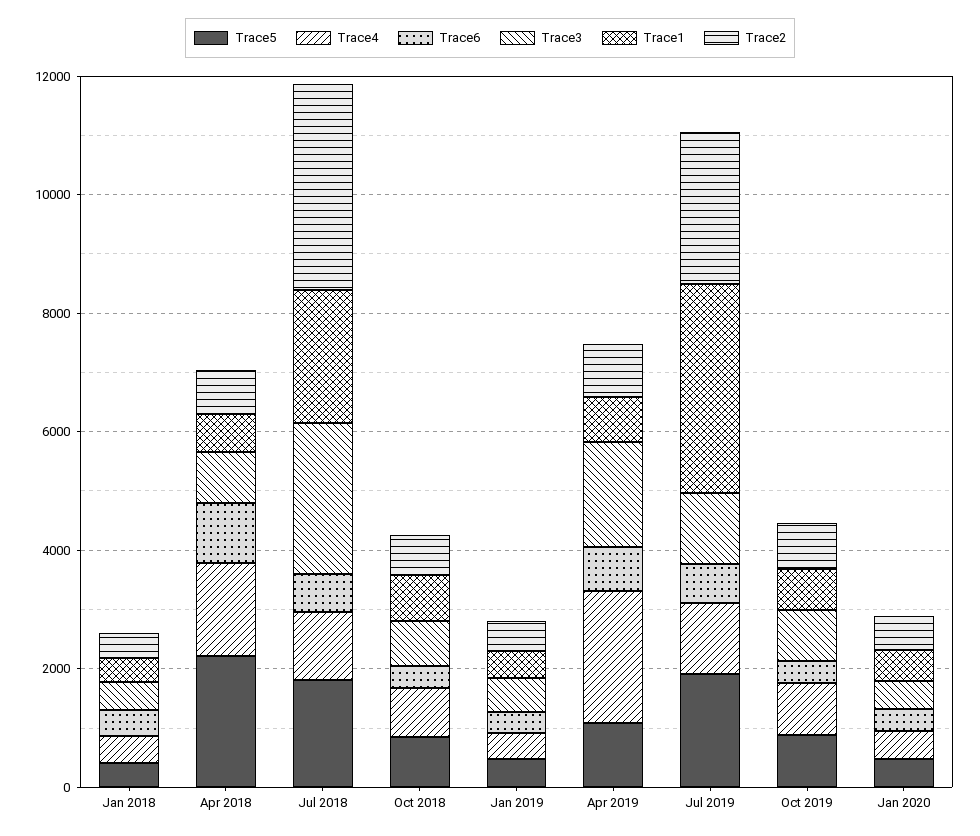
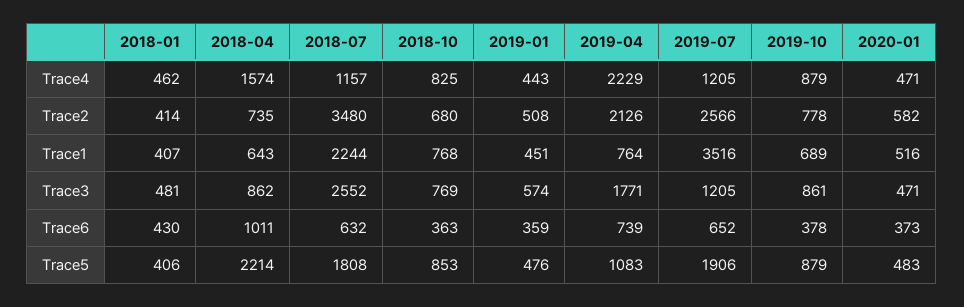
  {
    "Trace5": {
      "Jan 2018": 406,
      "Apr 2018": 2214,
      "Jul 2018": 1808,
      "Oct 2018": 853,
      "Jan 2019": 476,
      "Apr 2019": 1083,
      "Jul 2019": 1906,
      "Oct 2019": 879,
      "Jan 2020": 483
    },
    "Trace4": {
      "Jan 2018": 462,
      "Apr 2018": 1574,
      "Jul 2018": 1157,
      "Oct 2018": 825,
      "Jan 2019": 443,
      "Apr 2019": 2229,
      "Jul 2019": 1205,
      "Oct 2019": 879,
      "Jan 2020": 471
    },
    "Trace6": {
      "Jan 2018": 430,
      "Apr 2018": 1011,
      "Jul 2018": 632,
      "Oct 2018": 363,
      "Jan 2019": 359,
      "Apr 2019": 739,
      "Jul 2019": 652,
      "Oct 2019": 378,
      "Jan 2020": 373
    },
    "Trace3": {
      "Jan 2018": 481,
      "Apr 2018": 862,
      "Jul 2018": 2552,
      "Oct 2018": 769,
      "Jan 2019": 574,
      "Apr 2019": 1771,
      "Jul 2019": 1205,
      "Oct 2019": 861,
      "Jan 2020": 471
    },
    "Trace1": {
      "Jan 2018": 407,
      "Apr 2018": 643,
      "Jul 2018": 2244,
      "Oct 2018": 768,
      "Jan 2019": 451,
      "Apr 2019": 764,
      "Jul 2019": 3516,
      "Oct 2019": 689,
      "Jan 2020": 516
    },
    "Trace2": {
      "Jan 2018": 414,
      "Apr 2018": 735,
      "Jul 2018": 3480,
      "Oct 2018": 680,
      "Jan 2019": 508,
-     "Apr 2019": 1000,
+     "Apr 2019": 2126,
      "Jul 2019": 2566,
      "Oct 2019": 778,
      "Jan 2020": 582
    }
  }

